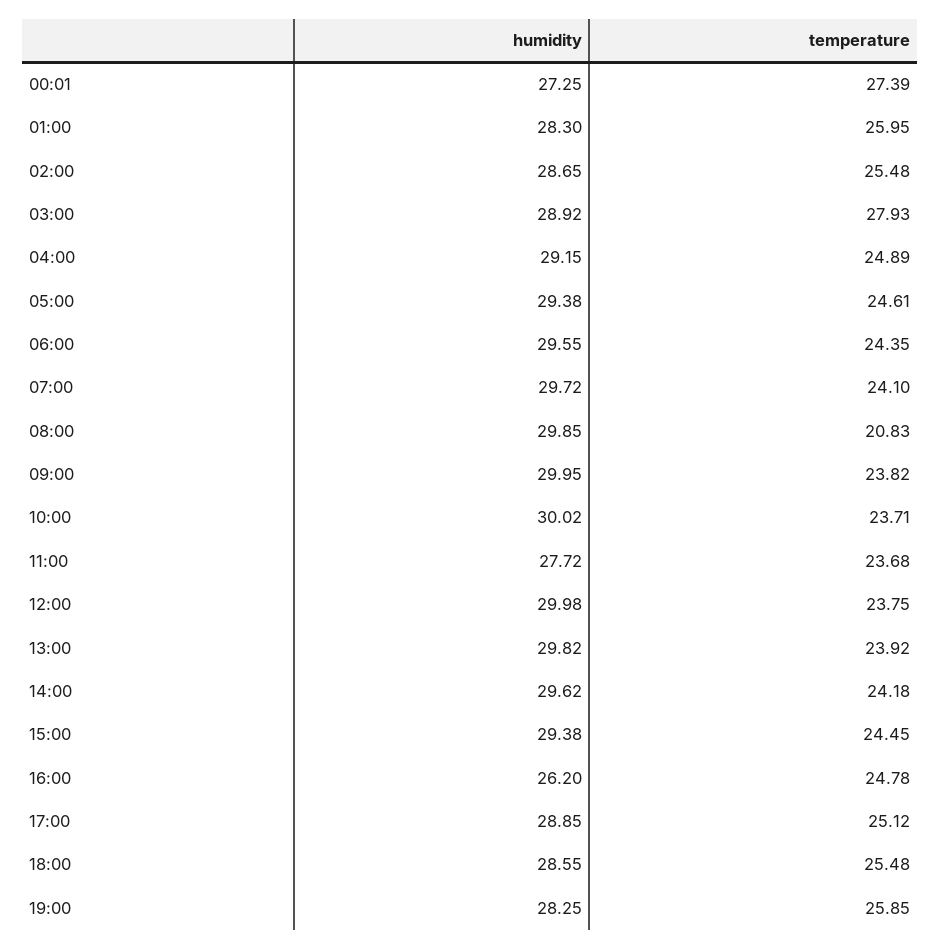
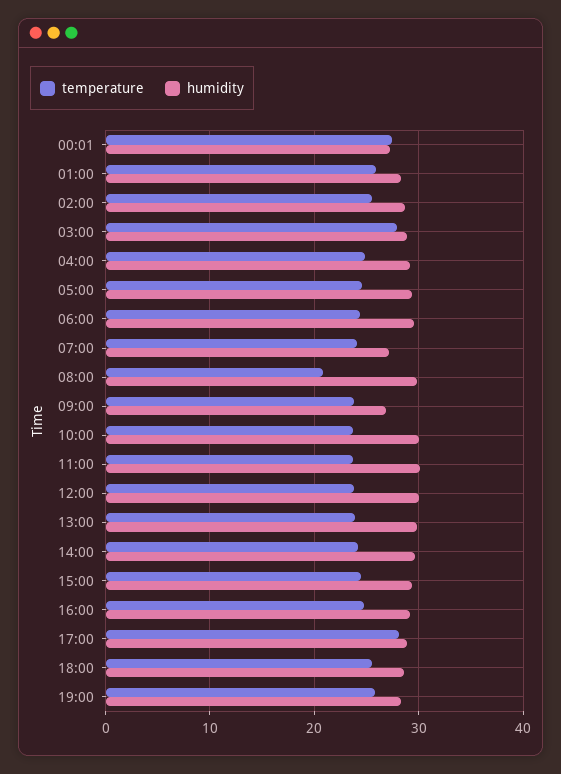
  {
    "humidity": {
      "00:01": 27.25,
      "01:00": 28.3,
      "02:00": 28.65,
      "03:00": 28.92,
      "04:00": 29.15,
      "05:00": 29.38,
      "06:00": 29.55,
-     "07:00": 29.72,
+     "07:00": 27,
      "08:00": 29.85,
-     "09:00": 29.95,
+     "09:00": 27,
      "10:00": 30.02,
-     "11:00": 27.72,
+     "11:00": 30,
      "12:00": 29.98,
      "13:00": 29.82,
      "14:00": 29.62,
      "15:00": 29.38,
-     "16:00": 26.2,
+     "16:00": 29,
      "17:00": 28.85,
      "18:00": 28.55,
      "19:00": 28.25
    },
    "temperature": {
      "00:01": 27.39,
      "01:00": 25.95,
      "02:00": 25.48,
      "03:00": 27.93,
      "04:00": 24.89,
      "05:00": 24.61,
      "06:00": 24.35,
      "07:00": 24.1,
      "08:00": 20.83,
      "09:00": 23.82,
      "10:00": 23.71,
      "11:00": 23.68,
      "12:00": 23.75,
      "13:00": 23.92,
      "14:00": 24.18,
      "15:00": 24.45,
      "16:00": 24.78,
-     "17:00": 25.12,
+     "17:00": 28,
      "18:00": 25.48,
      "19:00": 25.85
    }
  }

